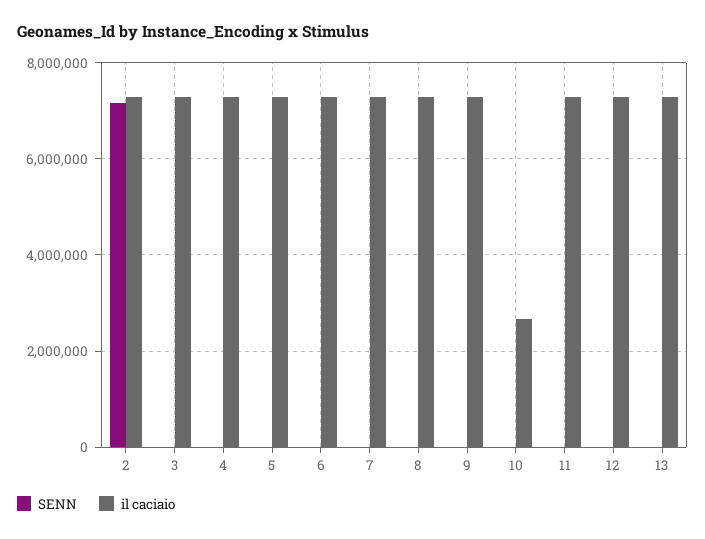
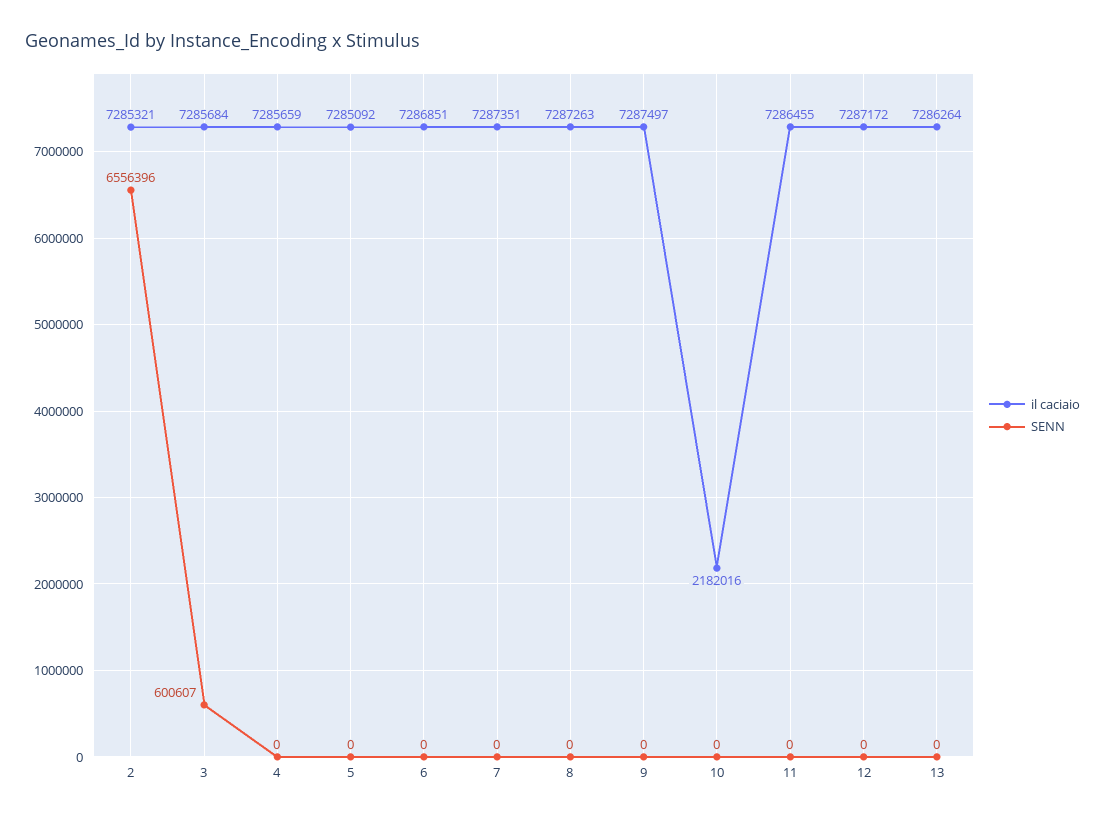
  {
    "SENN": {
-     "2": 7200000,
+     "2": 6556396,
-     "3": 0,
+     "3": 600607,
      "4": 0,
      "5": 0,
      "6": 0,
      "7": 0,
      "8": 0,
      "9": 0,
      "10": 0,
      "11": 0,
      "12": 0,
      "13": 0
    },
    "il caciaio": {
      "2": 7285321,
      "3": 7285684,
      "4": 7285659,
      "5": 7285092,
      "6": 7286851,
      "7": 7287351,
      "8": 7287263,
      "9": 7287497,
-     "10": 2600000,
+     "10": 2182016,
      "11": 7286455,
      "12": 7287172,
      "13": 7286264
    }
  }

